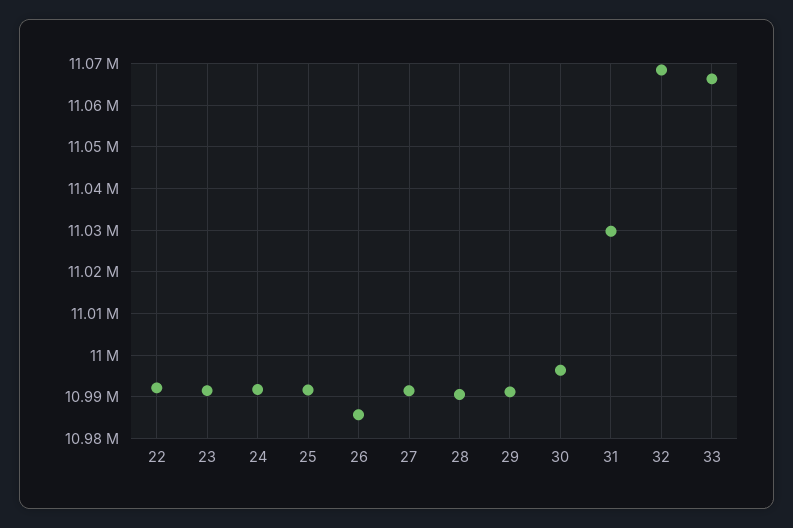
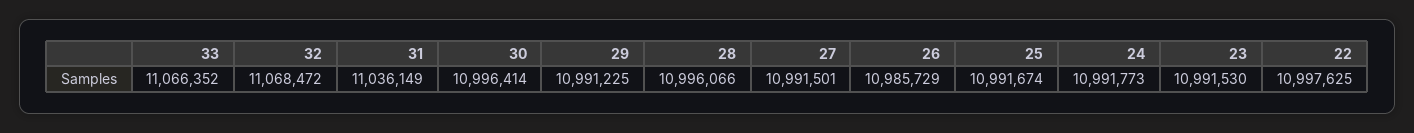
  {
-   "22": 10992000,
+   "22": 10997625,
    "23": 10991530,
    "24": 10991773,
    "25": 10991674,
    "26": 10985729,
    "27": 10991501,
-   "28": 10990000,
+   "28": 10996066,
    "29": 10991225,
    "30": 10996414,
-   "31": 11030000,
+   "31": 11036149,
    "32": 11068472,
    "33": 11066352
  }

